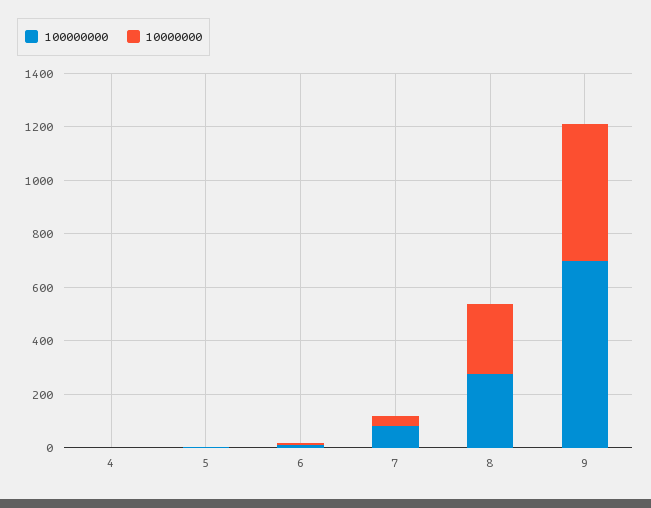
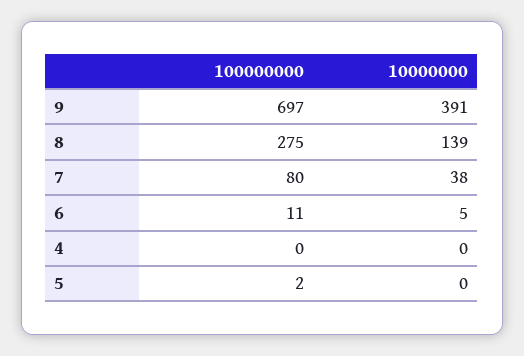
  {
    "100000000": {
      "4": 0,
      "5": 2,
      "6": 11,
      "7": 80,
      "8": 275,
      "9": 697
    },
    "10000000": {
      "4": 0,
      "5": 0,
      "6": 5,
      "7": 38,
-     "8": 250,
+     "8": 139,
-     "9": 500
+     "9": 391
    }
  }

